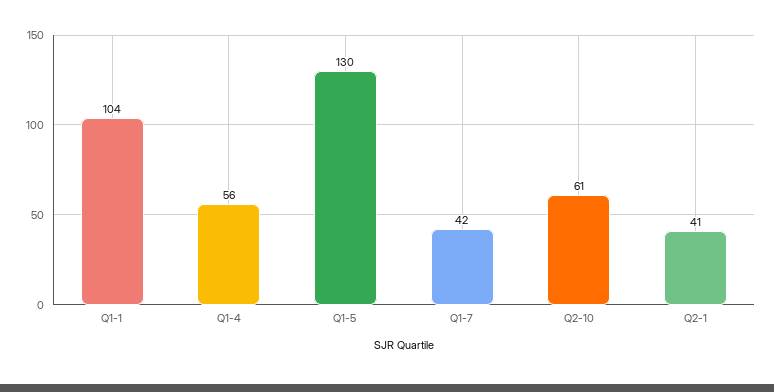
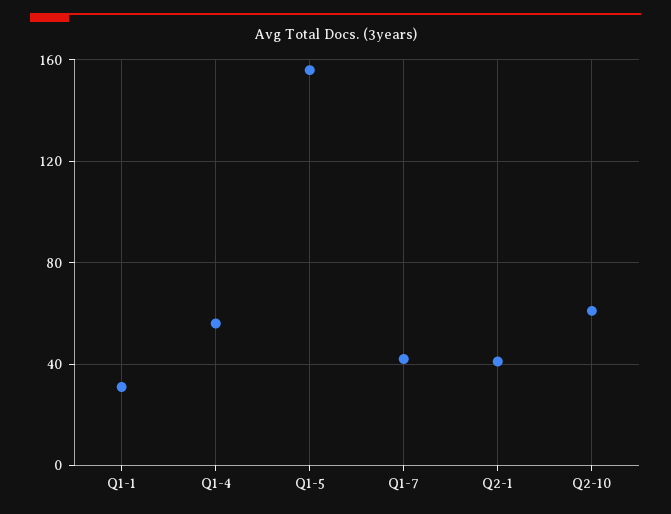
  {
-   "Q1-1": 104,
+   "Q1-1": 30,
    "Q1-4": 56,
-   "Q1-5": 130,
+   "Q1-5": 155,
    "Q1-7": 42,
    "Q2-10": 61,
    "Q2-1": 41
  }

